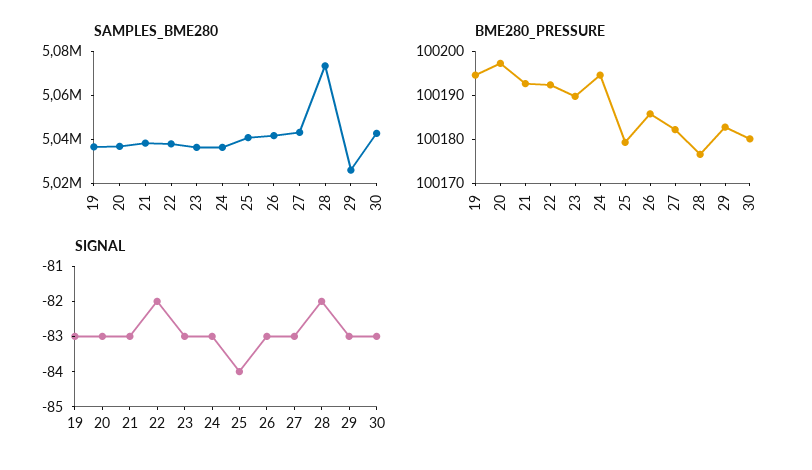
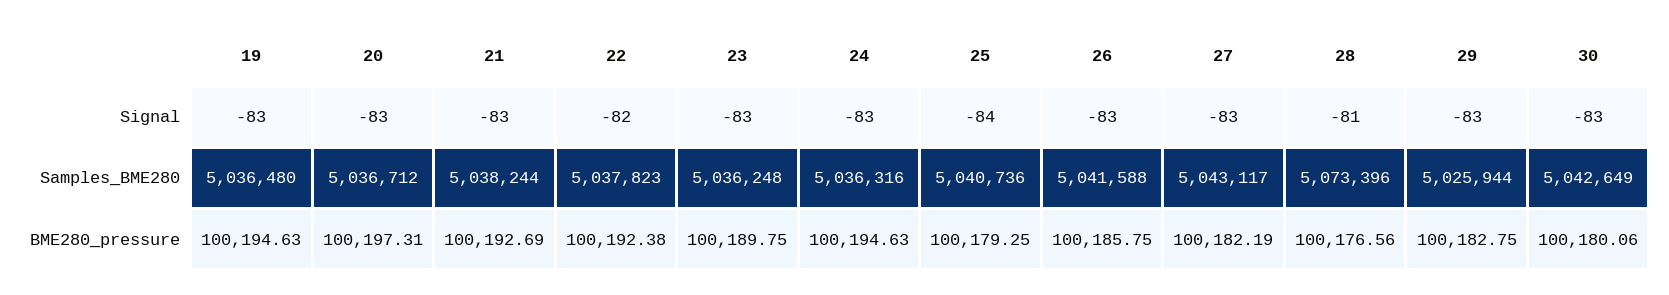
  {
    "SAMPLES_BME280": {
      "19": 5036480,
      "20": 5036712,
      "21": 5038244,
      "22": 5037823,
      "23": 5036248,
      "24": 5036316,
      "25": 5040736,
      "26": 5041588,
      "27": 5043117,
      "28": 5073396,
      "29": 5025944,
      "30": 5042649
    },
    "BME280_PRESSURE": {
      "19": 100194.63,
      "20": 100197.31,
      "21": 100192.69,
      "22": 100192.38,
      "23": 100189.75,
      "24": 100194.63,
      "25": 100179.25,
      "26": 100185.75,
      "27": 100182.19,
      "28": 100176.56,
      "29": 100182.75,
      "30": 100180.06
    },
    "SIGNAL": {
      "19": -83,
      "20": -83,
      "21": -83,
      "22": -82,
      "23": -83,
      "24": -83,
      "25": -84,
      "26": -83,
      "27": -83,
-     "28": -82,
+     "28": -81,
      "29": -83,
      "30": -83
    }
  }

